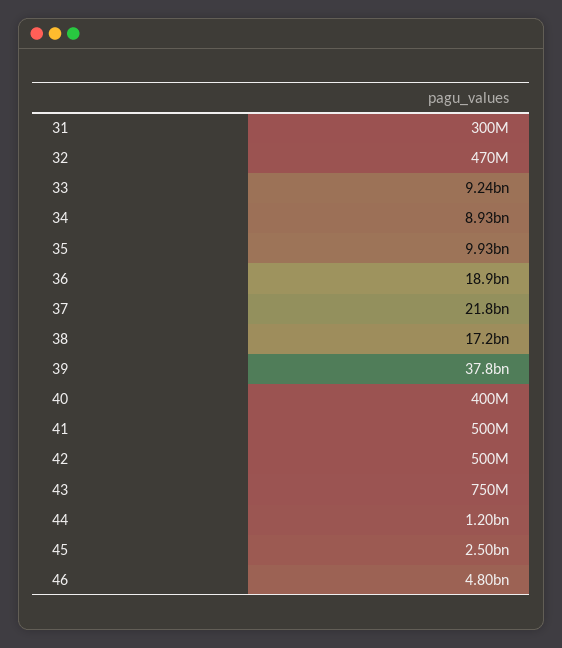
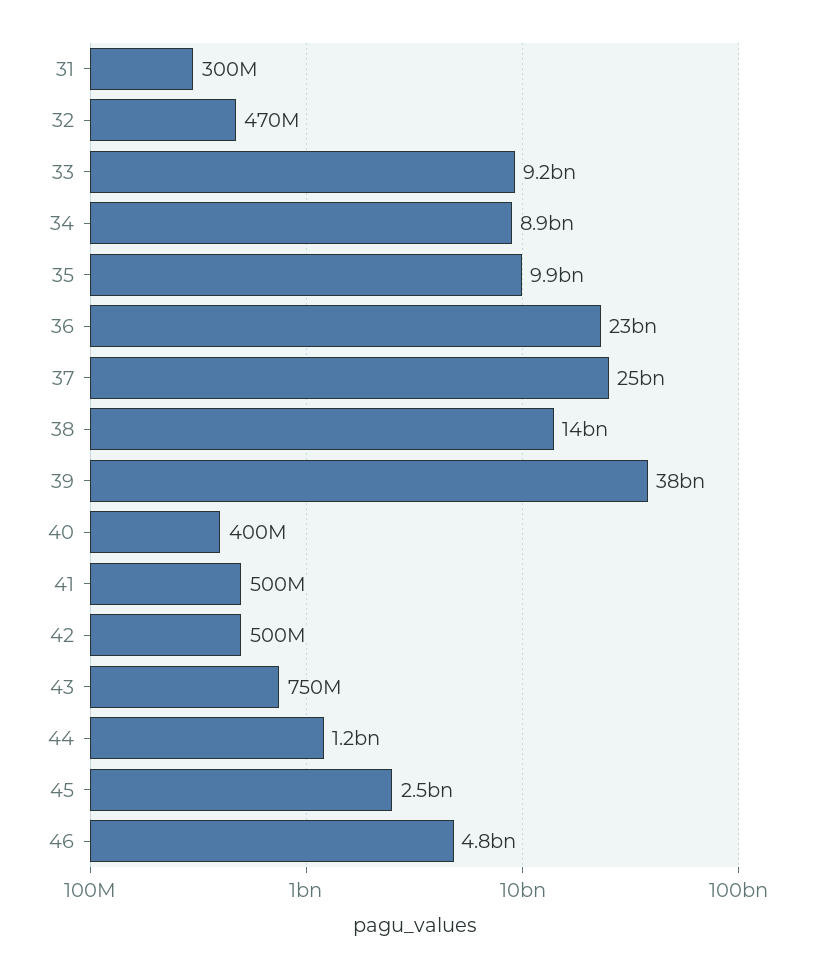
  {
    "31": 300000000,
    "32": 470000000,
    "33": 9240000000,
    "34": 8930000000,
    "35": 9930000000,
-   "36": 18900000000,
+   "36": 23000000000,
-   "37": 21800000000,
+   "37": 25000000000,
-   "38": 17200000000,
+   "38": 14000000000,
    "39": 37800000000,
    "40": 400000000,
    "41": 500000000,
    "42": 500000000,
    "43": 750000000,
    "44": 1200000000,
    "45": 2500000000,
    "46": 4800000000
  }

